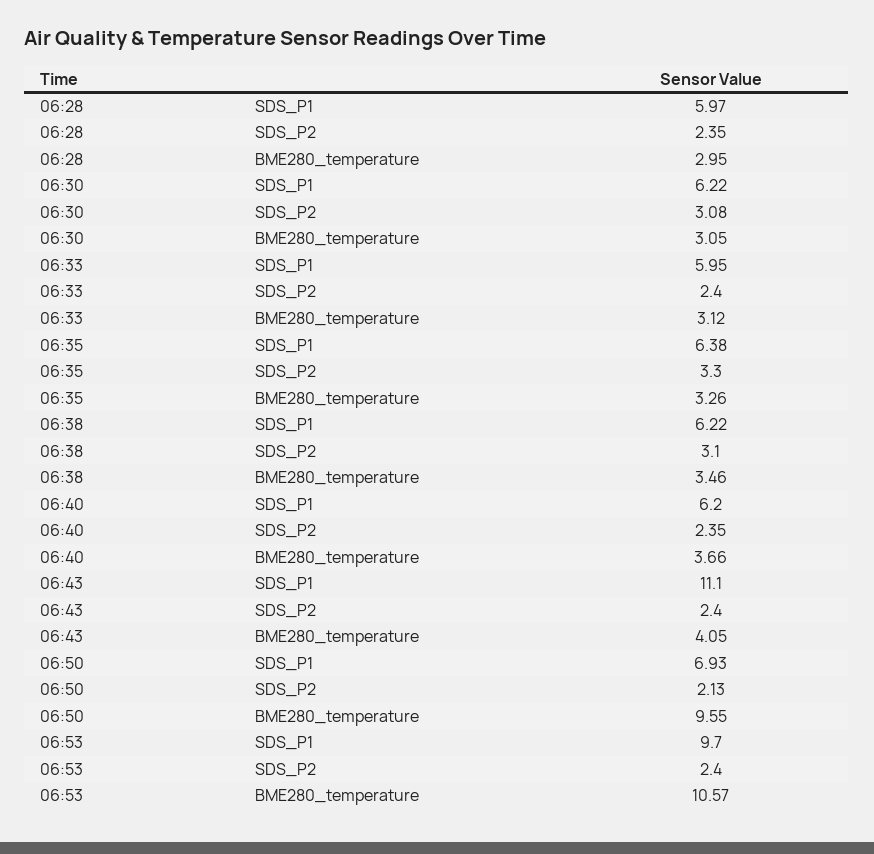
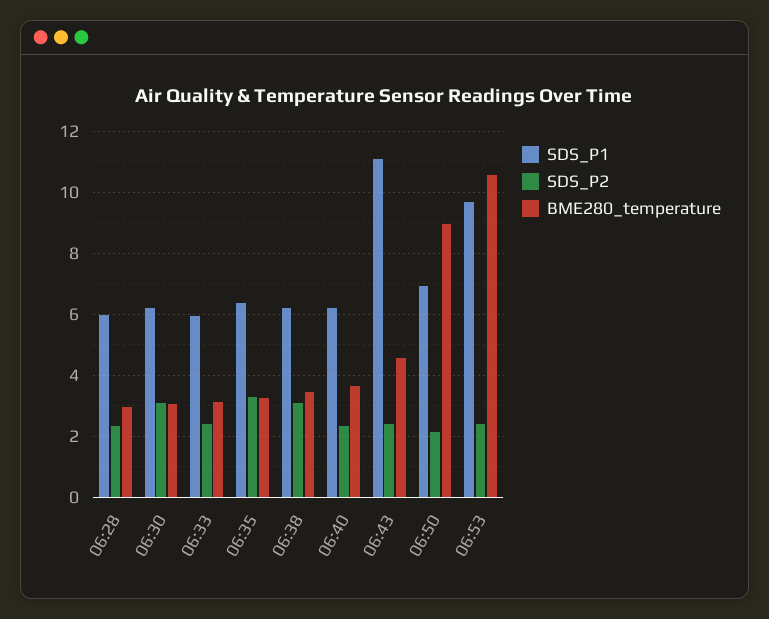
  {
    "SDS_P1": {
      "06:28": 5.97,
      "06:30": 6.22,
      "06:33": 5.95,
      "06:35": 6.38,
      "06:38": 6.22,
      "06:40": 6.2,
      "06:43": 11.1,
      "06:50": 6.93,
      "06:53": 9.7
    },
    "SDS_P2": {
      "06:28": 2.35,
      "06:30": 3.08,
      "06:33": 2.4,
      "06:35": 3.3,
      "06:38": 3.1,
      "06:40": 2.35,
      "06:43": 2.4,
      "06:50": 2.13,
      "06:53": 2.4
    },
    "BME280_temperature": {
      "06:28": 2.95,
      "06:30": 3.05,
      "06:33": 3.12,
      "06:35": 3.26,
      "06:38": 3.46,
      "06:40": 3.66,
-     "06:43": 4.05,
+     "06:43": 4.6,
-     "06:50": 9.55,
+     "06:50": 9,
      "06:53": 10.57
    }
  }

